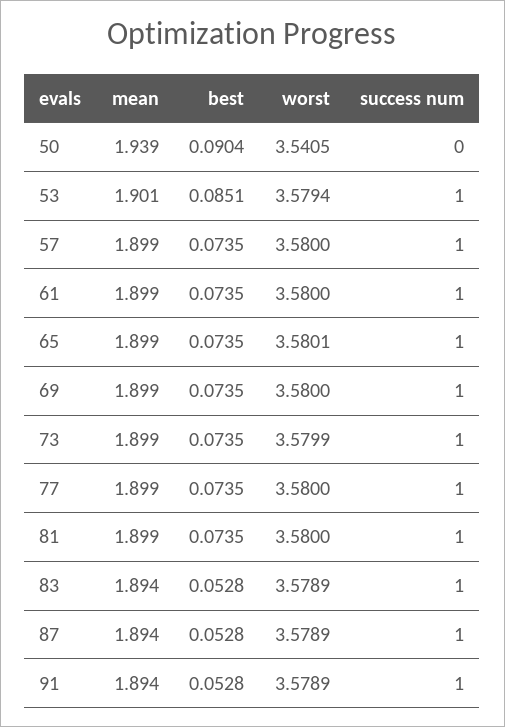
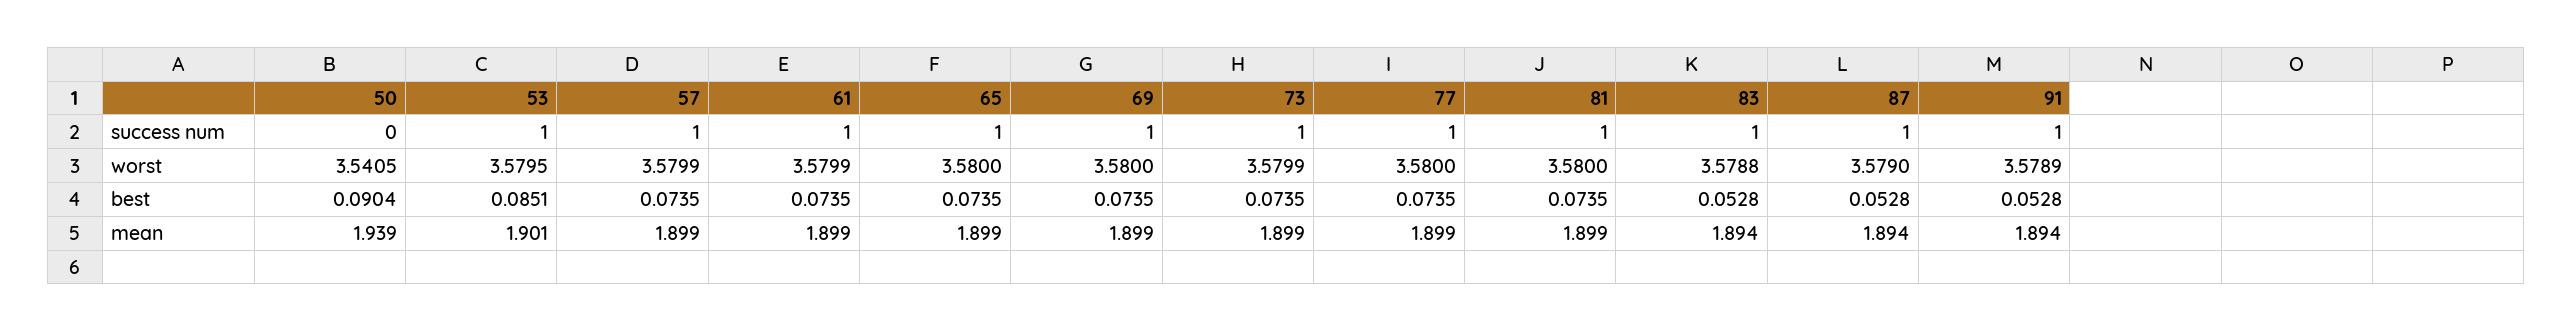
  {
    "mean": {
      "50": 1.939,
      "53": 1.901,
      "57": 1.899,
      "61": 1.899,
      "65": 1.899,
      "69": 1.899,
      "73": 1.899,
      "77": 1.899,
      "81": 1.899,
      "83": 1.894,
      "87": 1.894,
      "91": 1.894
    },
    "best": {
      "50": 0.0904,
      "53": 0.0851,
      "57": 0.0735,
      "61": 0.0735,
      "65": 0.0735,
      "69": 0.0735,
      "73": 0.0735,
      "77": 0.0735,
      "81": 0.0735,
      "83": 0.0528,
      "87": 0.0528,
      "91": 0.0528
    },
    "worst": {
      "50": 3.5405,
-     "53": 3.5794,
+     "53": 3.5795,
-     "57": 3.58,
+     "57": 3.5799,
-     "61": 3.58,
+     "61": 3.5799,
-     "65": 3.5801,
+     "65": 3.58,
      "69": 3.58,
      "73": 3.5799,
      "77": 3.58,
      "81": 3.58,
-     "83": 3.5789,
+     "83": 3.5788,
-     "87": 3.5789,
+     "87": 3.579,
      "91": 3.5789
    },
    "success num": {
      "50": 0,
      "53": 1,
      "57": 1,
      "61": 1,
      "65": 1,
      "69": 1,
      "73": 1,
      "77": 1,
      "81": 1,
      "83": 1,
      "87": 1,
      "91": 1
    }
  }

